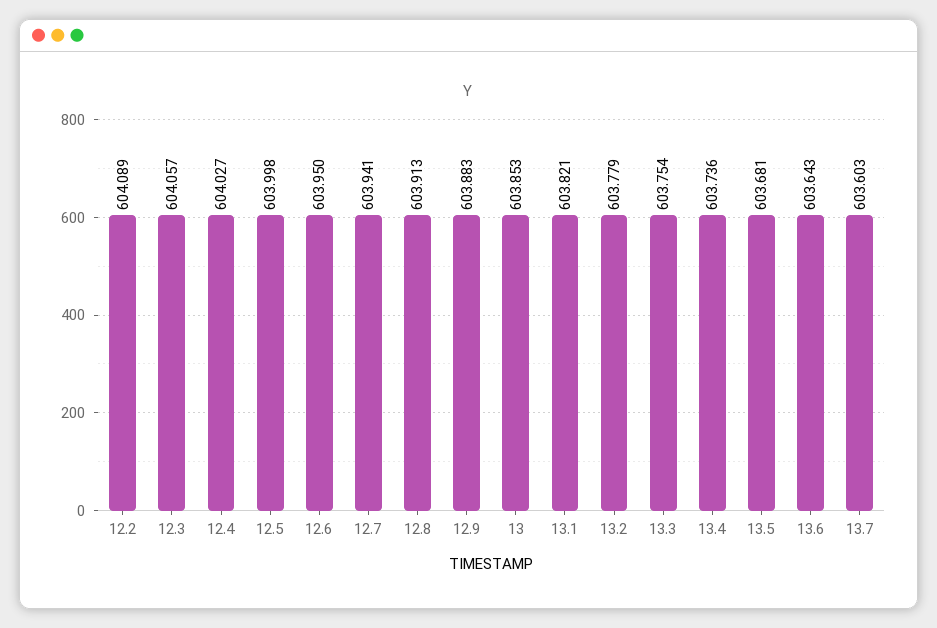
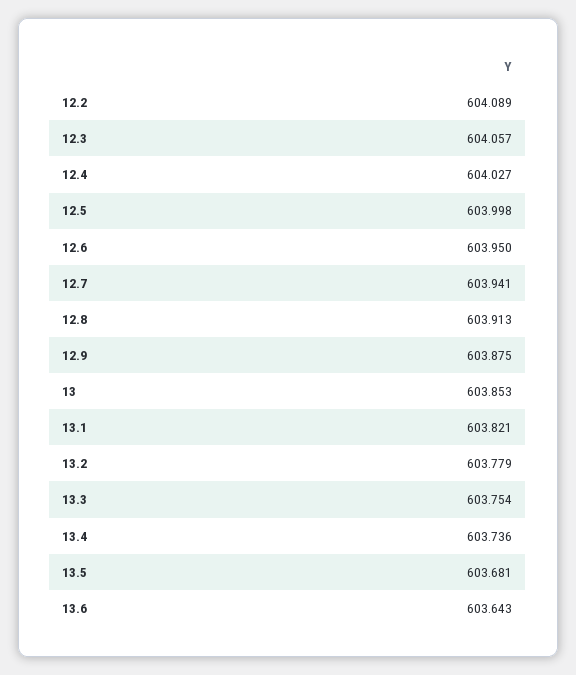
  {
    "12.2": 604.089,
    "12.3": 604.057,
    "12.4": 604.027,
    "12.5": 603.998,
    "12.6": 603.95,
    "12.7": 603.941,
    "12.8": 603.913,
-   "12.9": 603.883,
+   "12.9": 603.875,
    "13": 603.853,
    "13.1": 603.821,
    "13.2": 603.779,
    "13.3": 603.754,
    "13.4": 603.736,
    "13.5": 603.681,
-   "13.6": 603.643,
+   "13.6": 603.643
-   "13.7": 603.603
  }

